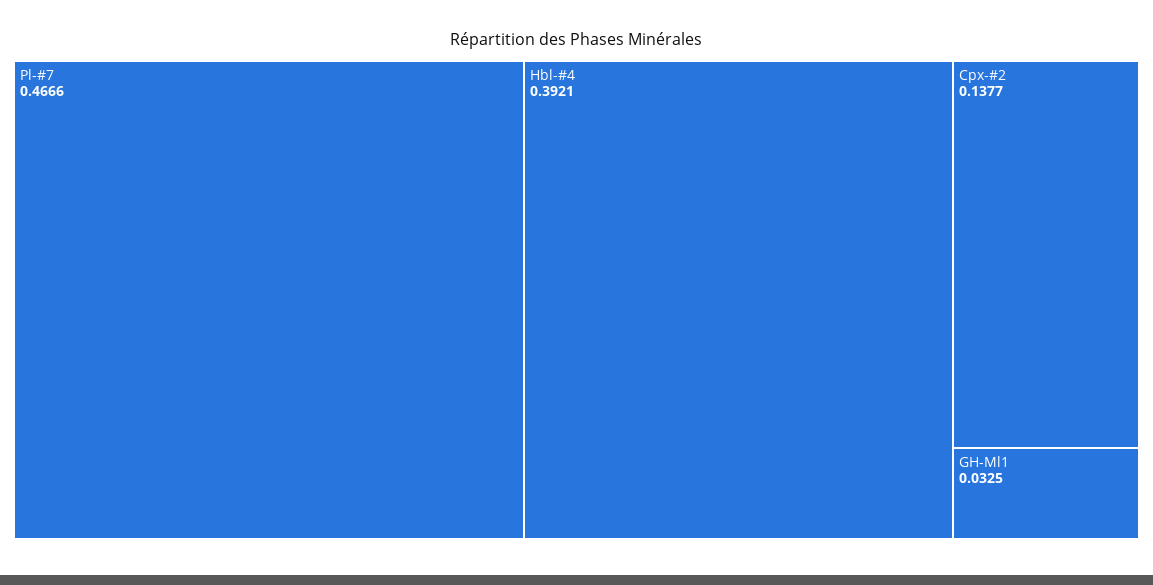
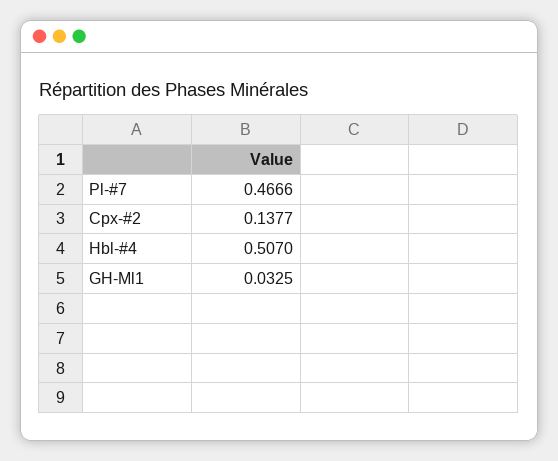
  {
    "Pl-#7": 0.4666,
-   "Hbl-#4": 0.3921,
+   "Hbl-#4": 0.507,
    "Cpx-#2": 0.1377,
    "GH-Ml1": 0.0325
  }

